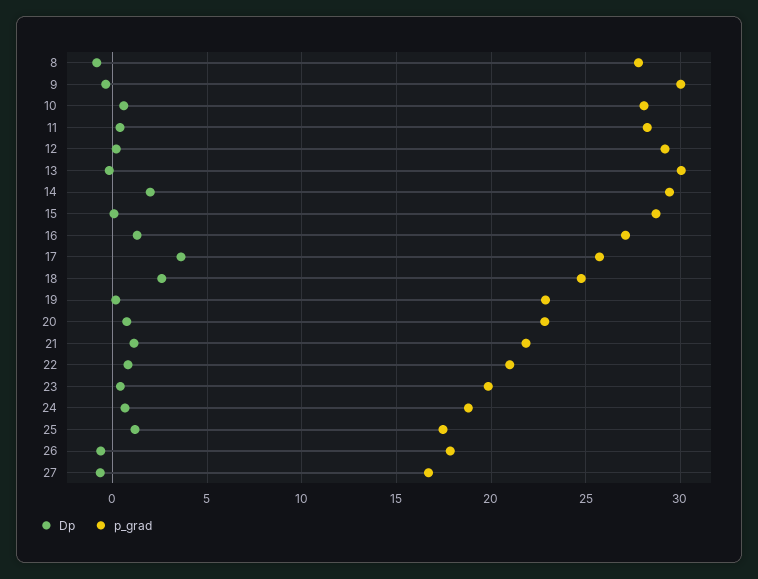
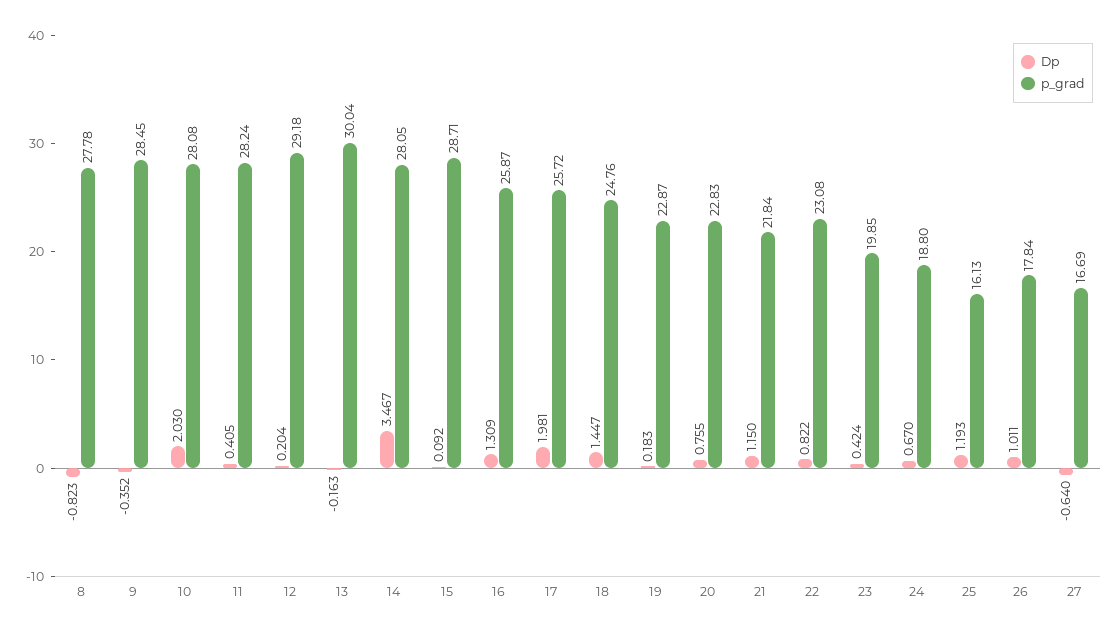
  {
    "Dp": {
      "8": -0.823,
      "9": -0.352,
-     "10": 0.5,
+     "10": 2.03,
      "11": 0.405,
      "12": 0.204,
      "13": -0.163,
-     "14": 2,
+     "14": 3.467,
      "15": 0.092,
      "16": 1.309,
-     "17": 3.5,
+     "17": 1.981,
-     "18": 2.5,
+     "18": 1.447,
      "19": 0.183,
      "20": 0.755,
      "21": 1.15,
      "22": 0.822,
      "23": 0.424,
      "24": 0.67,
      "25": 1.193,
-     "26": -0.5,
+     "26": 1.011,
      "27": -0.64
    },
    "p_grad": {
      "8": 27.78,
-     "9": 30,
+     "9": 28.45,
      "10": 28.08,
      "11": 28.24,
      "12": 29.18,
      "13": 30.04,
-     "14": 29.5,
+     "14": 28.05,
      "15": 28.71,
-     "16": 27,
+     "16": 25.87,
      "17": 25.72,
      "18": 24.76,
      "19": 22.87,
      "20": 22.83,
      "21": 21.84,
-     "22": 21,
+     "22": 23.08,
      "23": 19.85,
      "24": 18.8,
-     "25": 17.5,
+     "25": 16.13,
      "26": 17.84,
      "27": 16.69
    }
  }

